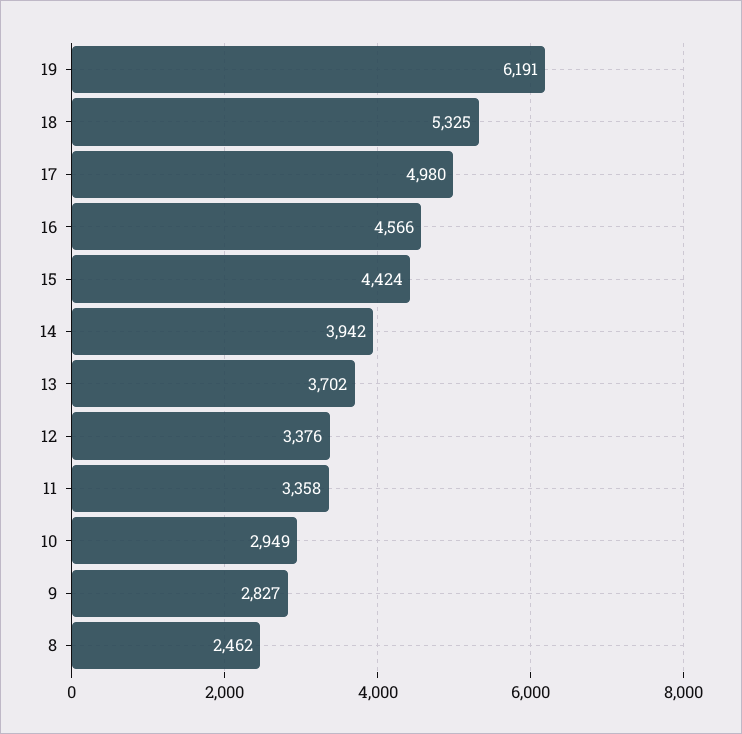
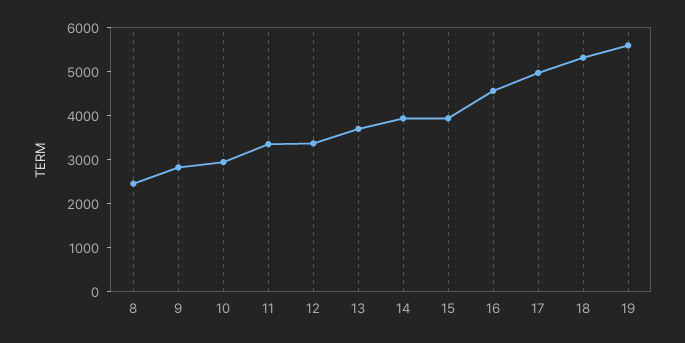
  {
-   "19": 6191,
+   "19": 5600,
    "18": 5325,
    "17": 4980,
    "16": 4566,
-   "15": 4424,
+   "15": 4000,
    "14": 3942,
    "13": 3702,
    "12": 3376,
    "11": 3358,
    "10": 2949,
    "9": 2827,
    "8": 2462
  }

